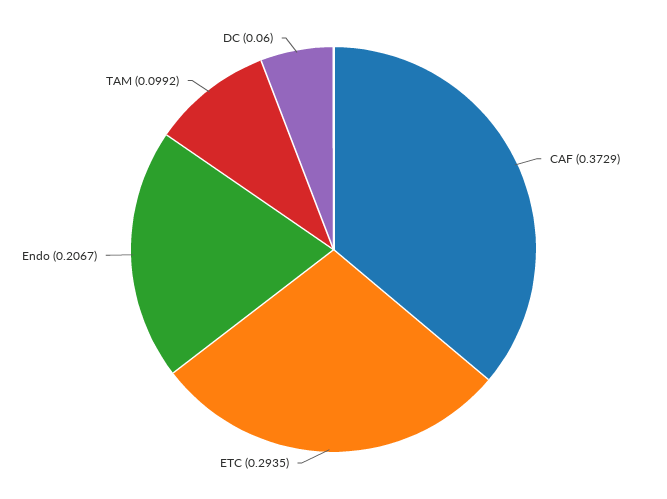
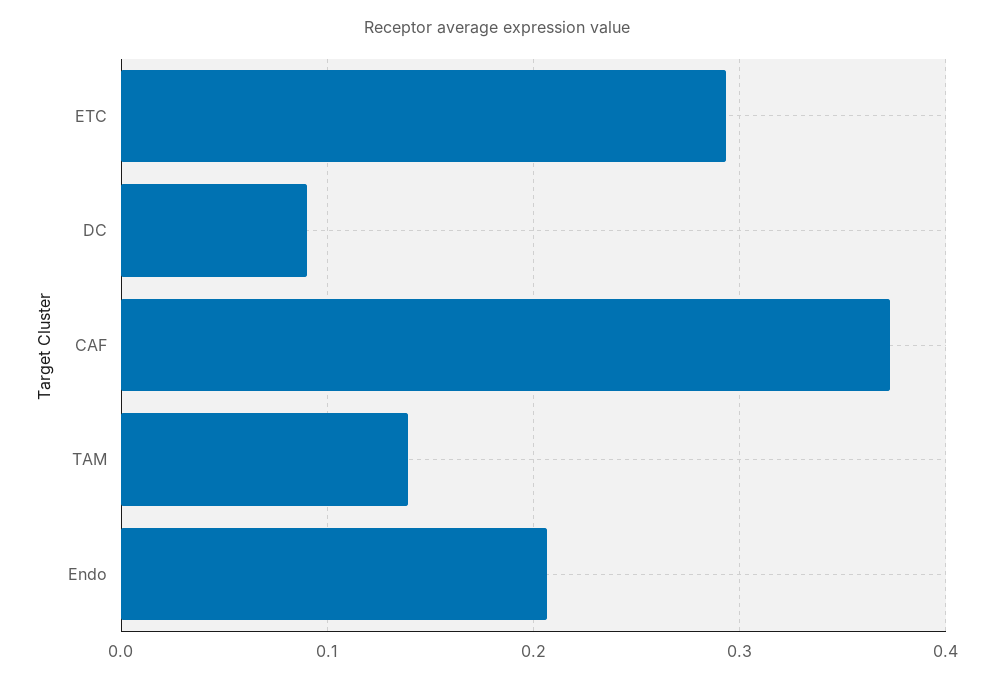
  {
    "CAF": 0.3729,
    "ETC": 0.2935,
    "Endo": 0.2067,
-   "TAM": 0.0992,
+   "TAM": 0.14,
-   "DC": 0.06
+   "DC": 0.09
  }

